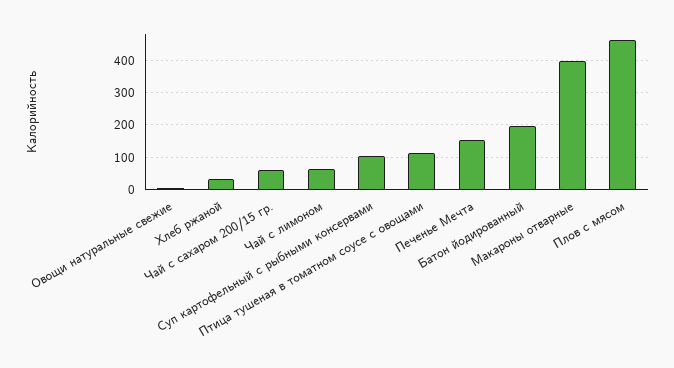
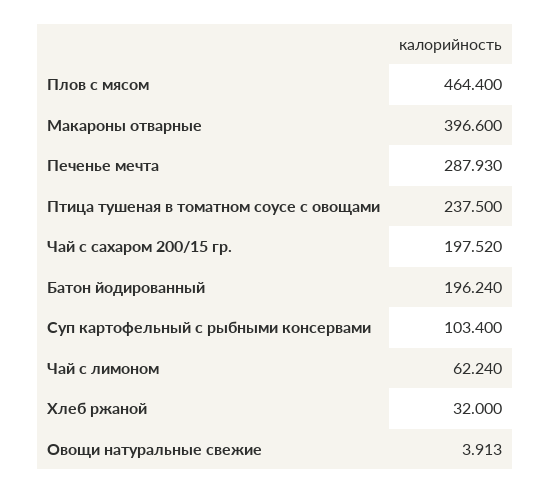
  {
    "Овощи натуральные свежие": 3.913,
    "Хлеб ржаной": 32,
-   "Чай с сахаром 200/15 гр.": 60,
+   "Чай с сахаром 200/15 гр.": 197.52,
    "Чай с лимоном": 62.24,
    "Суп картофельный с рыбными консервами": 103.4,
-   "Птица тушеная в томатном соусе с овощами": 120,
+   "Птица тушеная в томатном соусе с овощами": 237.5,
-   "Печенье Мечта": 160,
+   "Печенье Мечта": 287.93,
    "Батон йодированный": 196.24,
    "Макароны отварные": 396.6,
    "Плов с мясом": 464.4
  }

